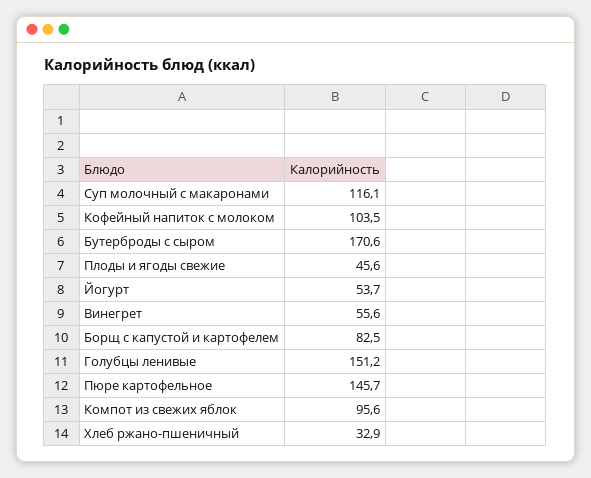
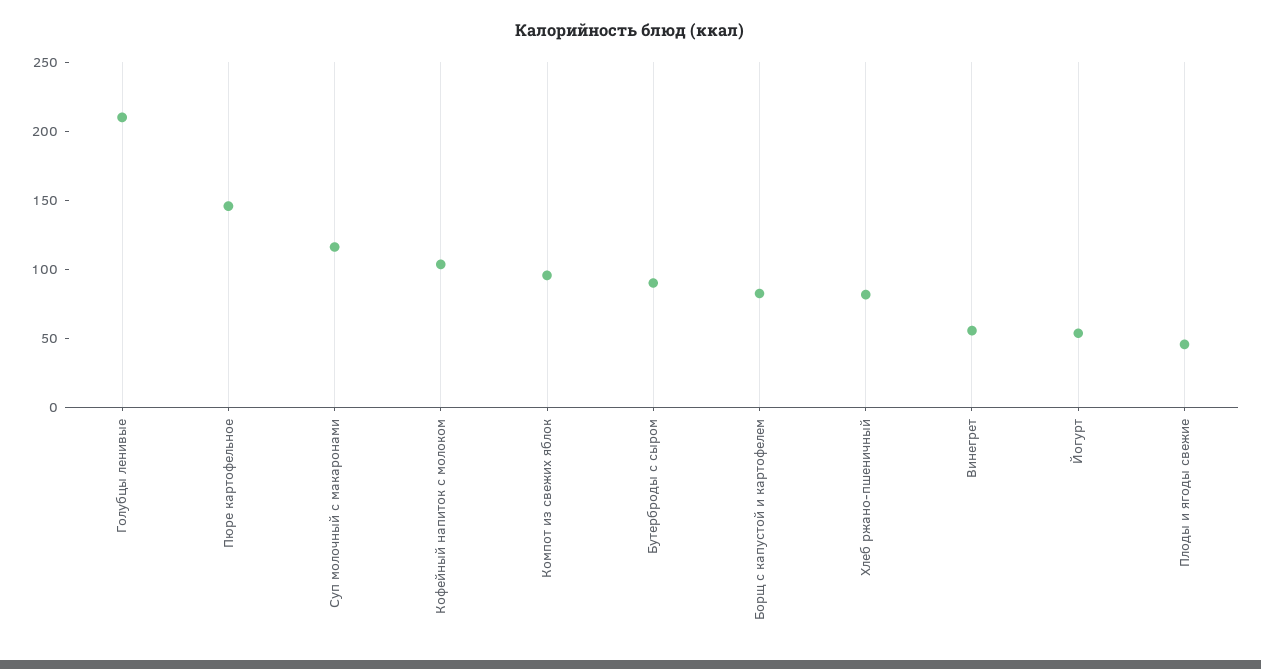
  {
    "Суп молочный с макаронами": 116.1,
    "Кофейный напиток с молоком": 103.5,
-   "Бутерброды с сыром": 170.6,
+   "Бутерброды с сыром": 90,
    "Плоды и ягоды свежие": 45.6,
    "Йогурт": 53.7,
    "Винегрет": 55.6,
    "Борщ с капустой и картофелем": 82.5,
-   "Голубцы ленивые": 151.2,
+   "Голубцы ленивые": 210,
    "Пюре картофельное": 145.7,
    "Компот из свежих яблок": 95.6,
-   "Хлеб ржано-пшеничный": 32.9
+   "Хлеб ржано-пшеничный": 80
  }

